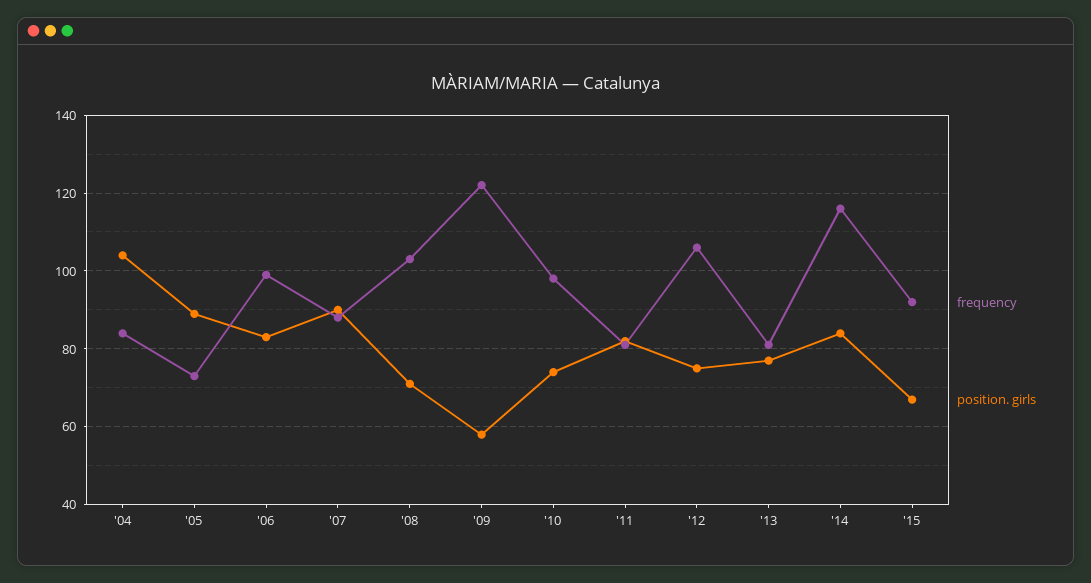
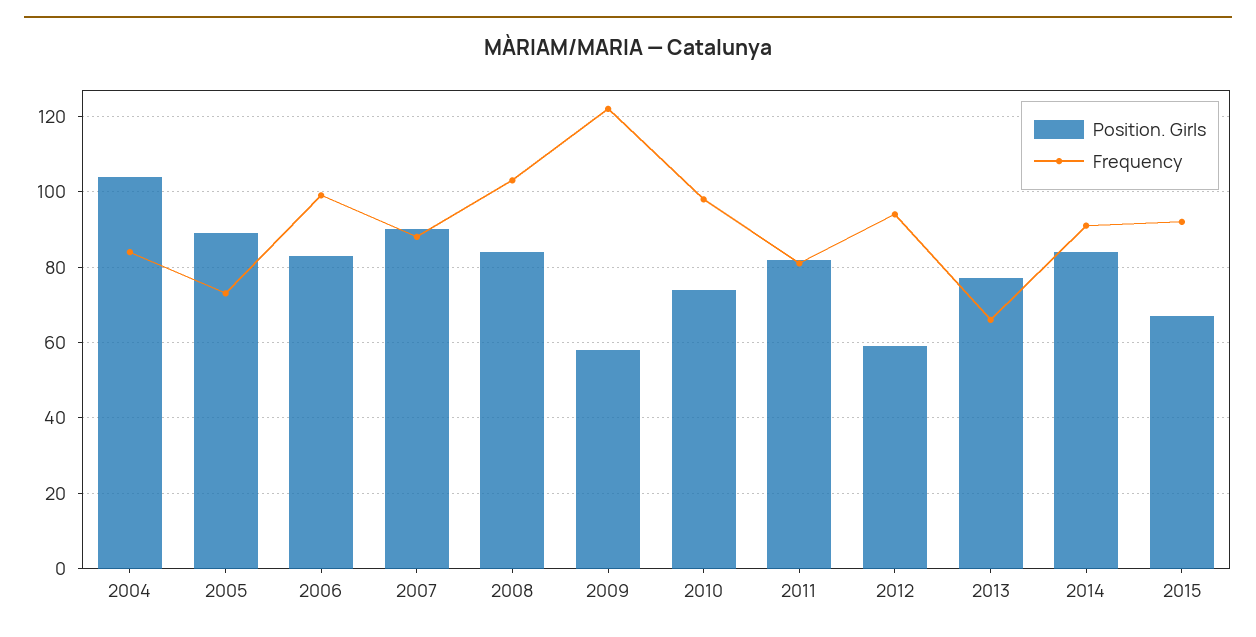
  {
    "frequency": {
      "'04": 85,
      "'05": 75,
      "'06": 100,
      "'07": 90,
      "'08": 105,
      "'09": 120,
      "'10": 100,
      "'11": 80,
-     "'12": 105,
+     "'12": 95,
-     "'13": 80,
+     "'13": 65,
-     "'14": 115,
+     "'14": 90,
      "'15": 90
    },
    "position. girls": {
      "'04": 105,
      "'05": 90,
      "'06": 85,
      "'07": 90,
-     "'08": 70,
+     "'08": 85,
      "'09": 60,
      "'10": 75,
      "'11": 80,
-     "'12": 75,
+     "'12": 60,
      "'13": 75,
      "'14": 85,
      "'15": 65
    }
  }

